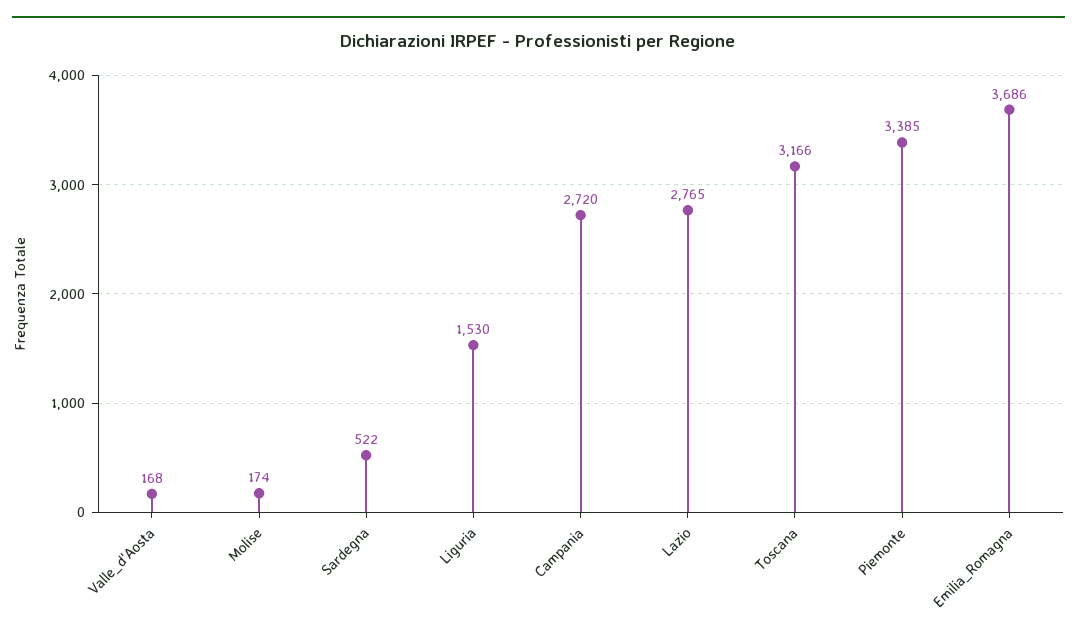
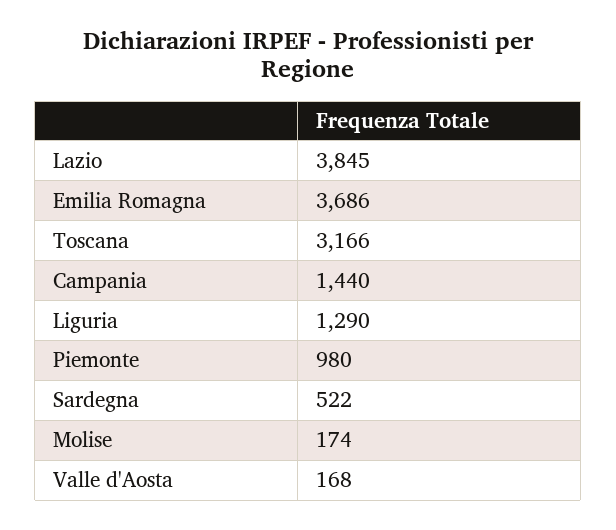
  {
    "Valle_d'Aosta": 168,
    "Molise": 174,
    "Sardegna": 522,
-   "Liguria": 1530,
+   "Liguria": 1290,
-   "Campania": 2720,
+   "Campania": 1440,
-   "Lazio": 2765,
+   "Lazio": 3845,
    "Toscana": 3166,
-   "Piemonte": 3385,
+   "Piemonte": 980,
    "Emilia_Romagna": 3686
  }

